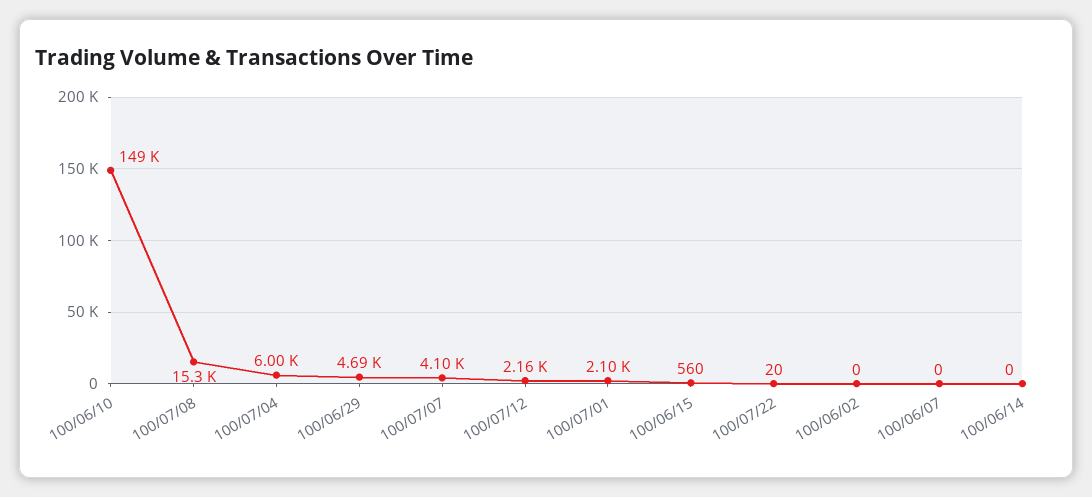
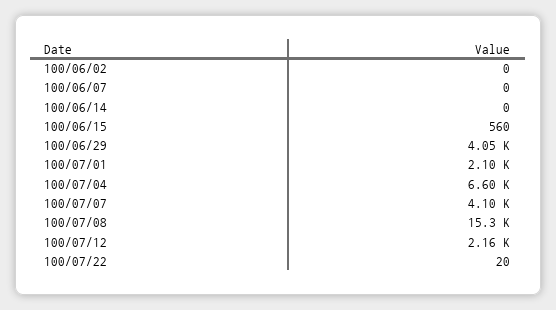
  {
-   "100/06/10": 149000,
    "100/07/08": 15300,
-   "100/07/04": 6000,
+   "100/07/04": 6600,
-   "100/06/29": 4690,
+   "100/06/29": 4050,
    "100/07/07": 4100,
    "100/07/12": 2160,
    "100/07/01": 2100,
    "100/06/15": 560,
    "100/07/22": 20,
    "100/06/02": 0,
    "100/06/07": 0,
    "100/06/14": 0
  }

